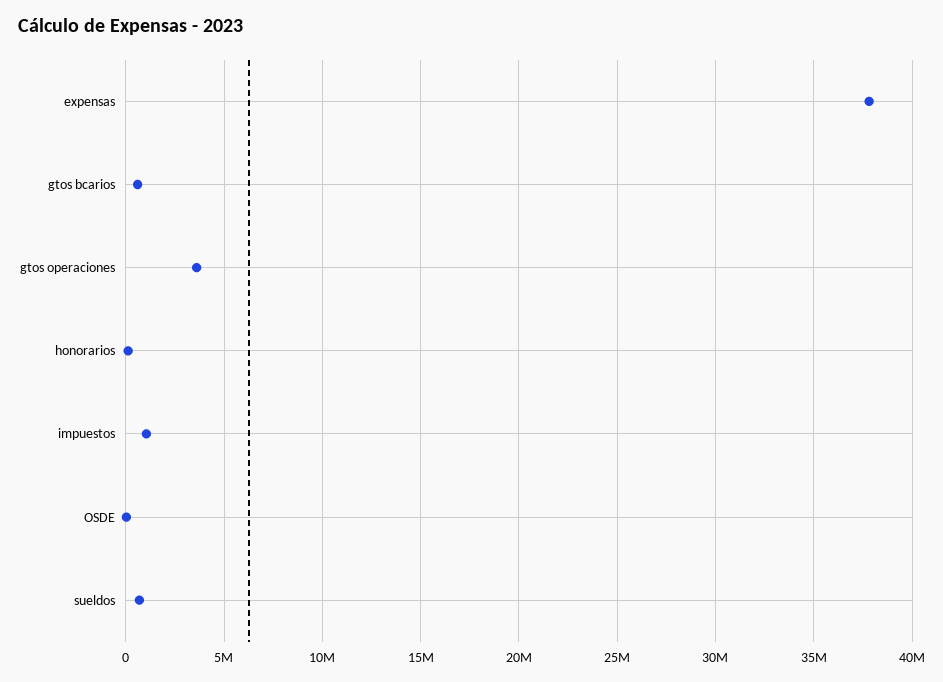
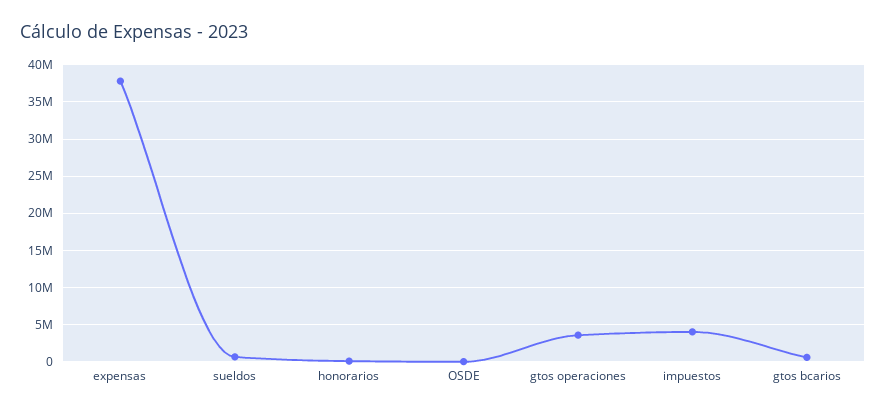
  {
    "expensas": 38000000,
    "gtos bcarios": 500000,
    "gtos operaciones": 3500000,
    "honorarios": 0,
-   "impuestos": 1000000,
+   "impuestos": 4000000,
    "OSDE": 0,
    "sueldos": 500000
  }

